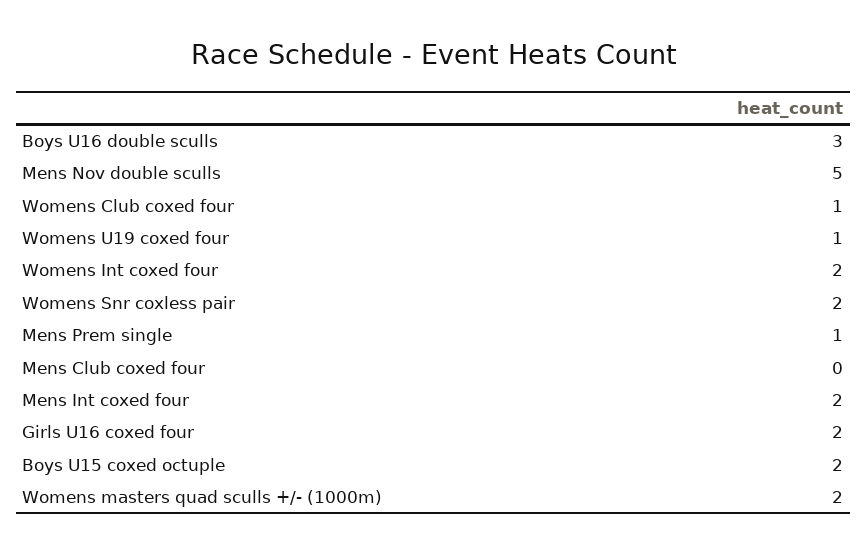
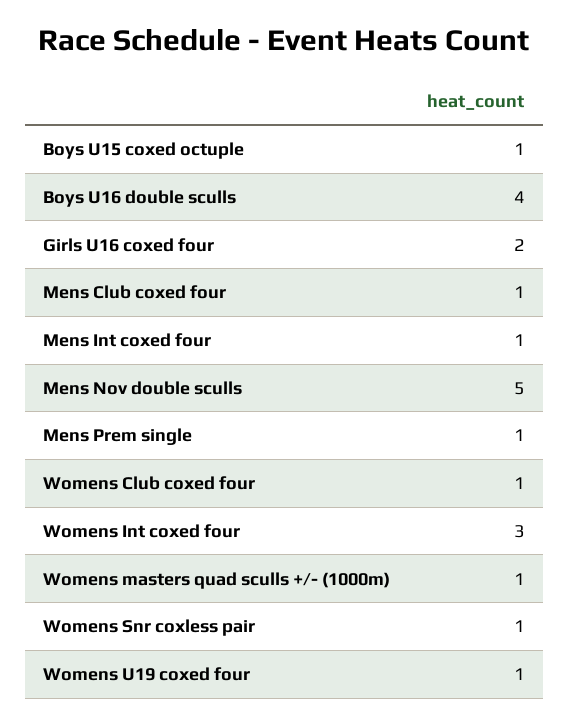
  {
-   "Boys U16 double sculls": 3,
+   "Boys U16 double sculls": 4,
    "Mens Nov double sculls": 5,
    "Womens Club coxed four": 1,
    "Womens U19 coxed four": 1,
-   "Womens Int coxed four": 2,
+   "Womens Int coxed four": 3,
-   "Womens Snr coxless pair": 2,
+   "Womens Snr coxless pair": 1,
    "Mens Prem single": 1,
-   "Mens Club coxed four": 0,
+   "Mens Club coxed four": 1,
-   "Mens Int coxed four": 2,
+   "Mens Int coxed four": 1,
    "Girls U16 coxed four": 2,
-   "Boys U15 coxed octuple": 2,
+   "Boys U15 coxed octuple": 1,
-   "Womens masters quad sculls +/- (1000m)": 2
+   "Womens masters quad sculls +/- (1000m)": 1
  }

